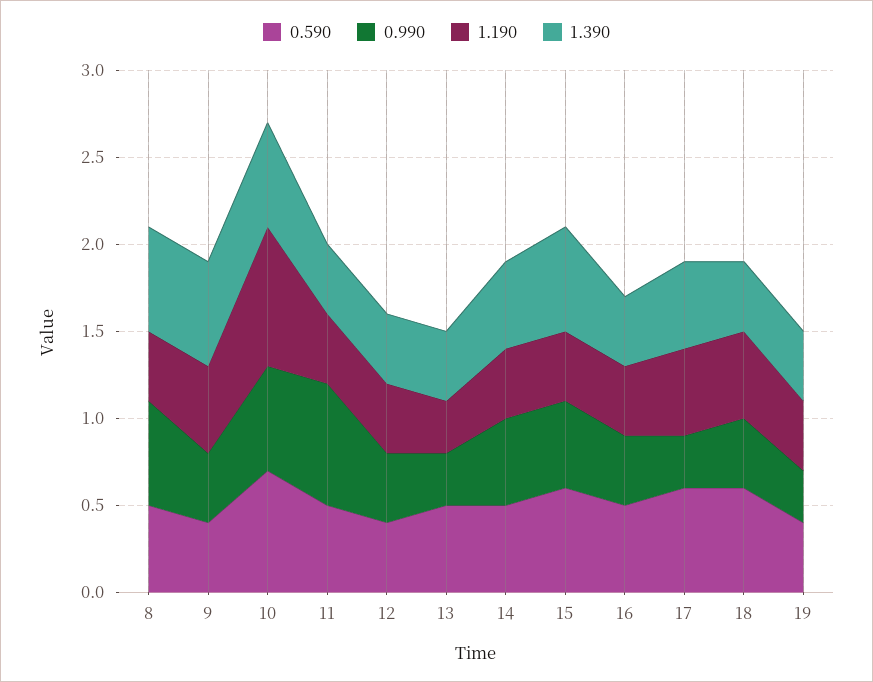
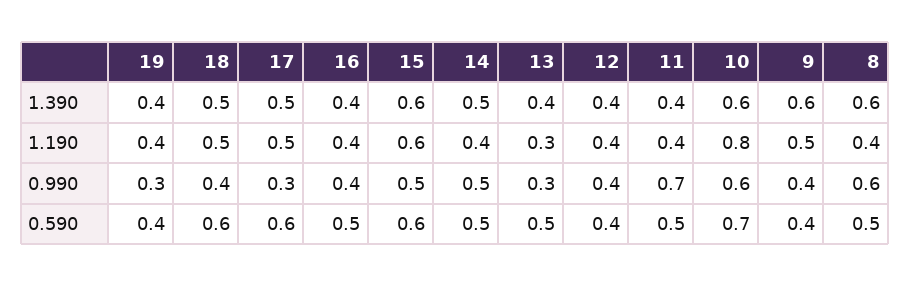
  {
    "0.590": {
      "8": 0.5,
      "9": 0.4,
      "10": 0.7,
      "11": 0.5,
      "12": 0.4,
      "13": 0.5,
      "14": 0.5,
      "15": 0.6,
      "16": 0.5,
      "17": 0.6,
      "18": 0.6,
      "19": 0.4
    },
    "0.990": {
      "8": 0.6,
      "9": 0.4,
      "10": 0.6,
      "11": 0.7,
      "12": 0.4,
      "13": 0.3,
      "14": 0.5,
      "15": 0.5,
      "16": 0.4,
      "17": 0.3,
      "18": 0.4,
      "19": 0.3
    },
    "1.190": {
      "8": 0.4,
      "9": 0.5,
      "10": 0.8,
      "11": 0.4,
      "12": 0.4,
      "13": 0.3,
      "14": 0.4,
-     "15": 0.4,
+     "15": 0.6,
      "16": 0.4,
      "17": 0.5,
      "18": 0.5,
      "19": 0.4
    },
    "1.390": {
      "8": 0.6,
      "9": 0.6,
      "10": 0.6,
      "11": 0.4,
      "12": 0.4,
      "13": 0.4,
      "14": 0.5,
      "15": 0.6,
      "16": 0.4,
      "17": 0.5,
-     "18": 0.4,
+     "18": 0.5,
      "19": 0.4
    }
  }

